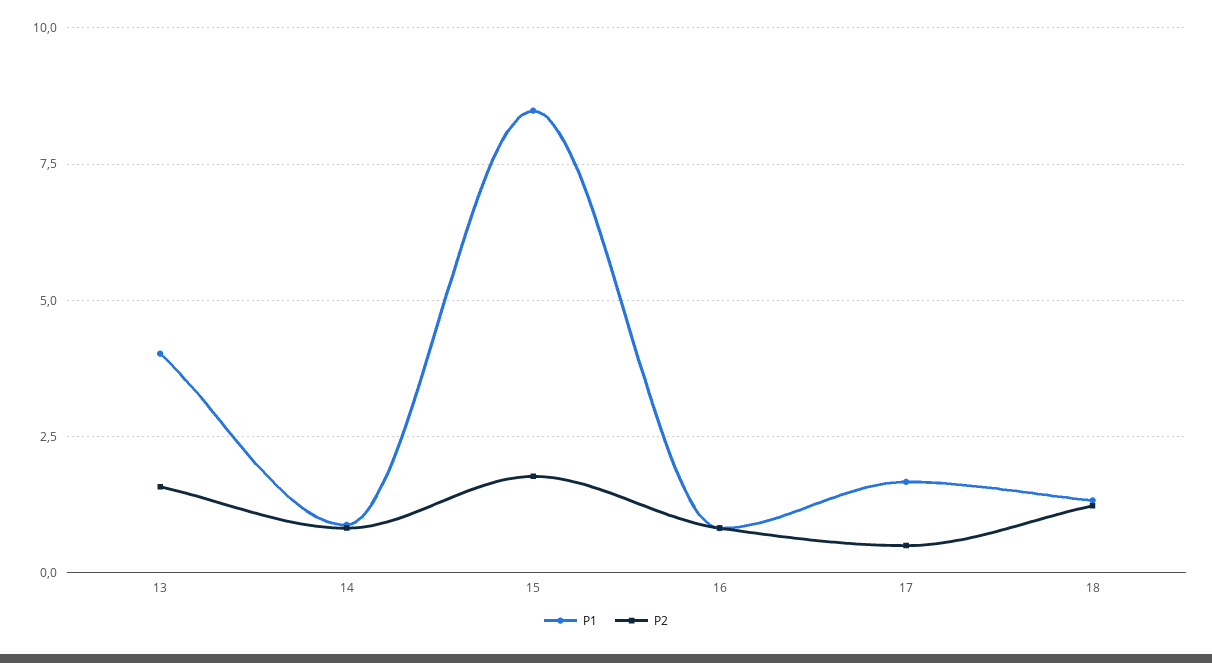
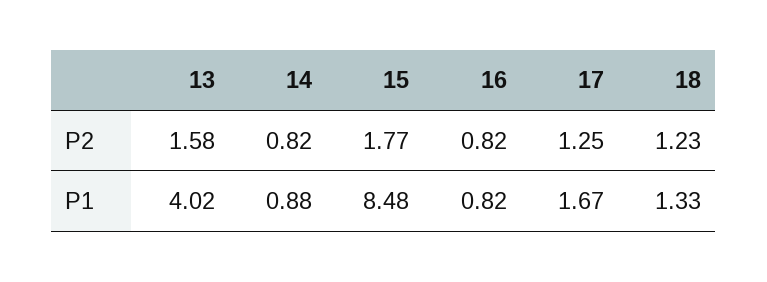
  {
    "P1": {
      "13": 4.02,
      "14": 0.88,
      "15": 8.48,
      "16": 0.82,
      "17": 1.67,
      "18": 1.33
    },
    "P2": {
      "13": 1.58,
      "14": 0.82,
      "15": 1.77,
      "16": 0.82,
-     "17": 0.5,
+     "17": 1.25,
      "18": 1.23
    }
  }

